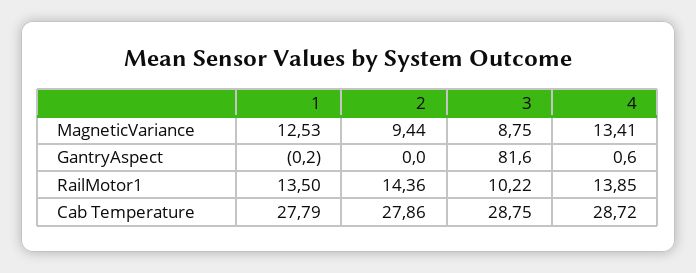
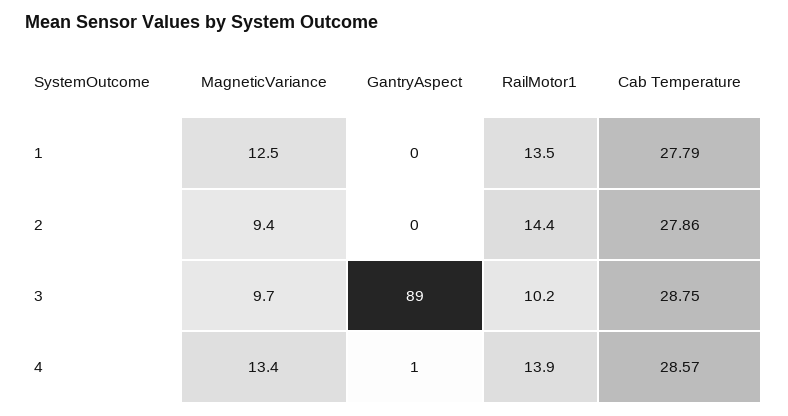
  {
    "1": {
      "MagneticVariance": 12.53,
      "GantryAspect": -0.2,
      "RailMotor1": 13.5,
      "Cab Temperature": 27.79
    },
    "2": {
      "MagneticVariance": 9.44,
      "GantryAspect": 0,
      "RailMotor1": 14.36,
      "Cab Temperature": 27.86
    },
    "3": {
-     "MagneticVariance": 8.75,
+     "MagneticVariance": 9.7,
-     "GantryAspect": 81.6,
+     "GantryAspect": 89,
      "RailMotor1": 10.22,
      "Cab Temperature": 28.75
    },
    "4": {
      "MagneticVariance": 13.41,
      "GantryAspect": 0.6,
      "RailMotor1": 13.85,
-     "Cab Temperature": 28.72
+     "Cab Temperature": 28.57
    }
  }

